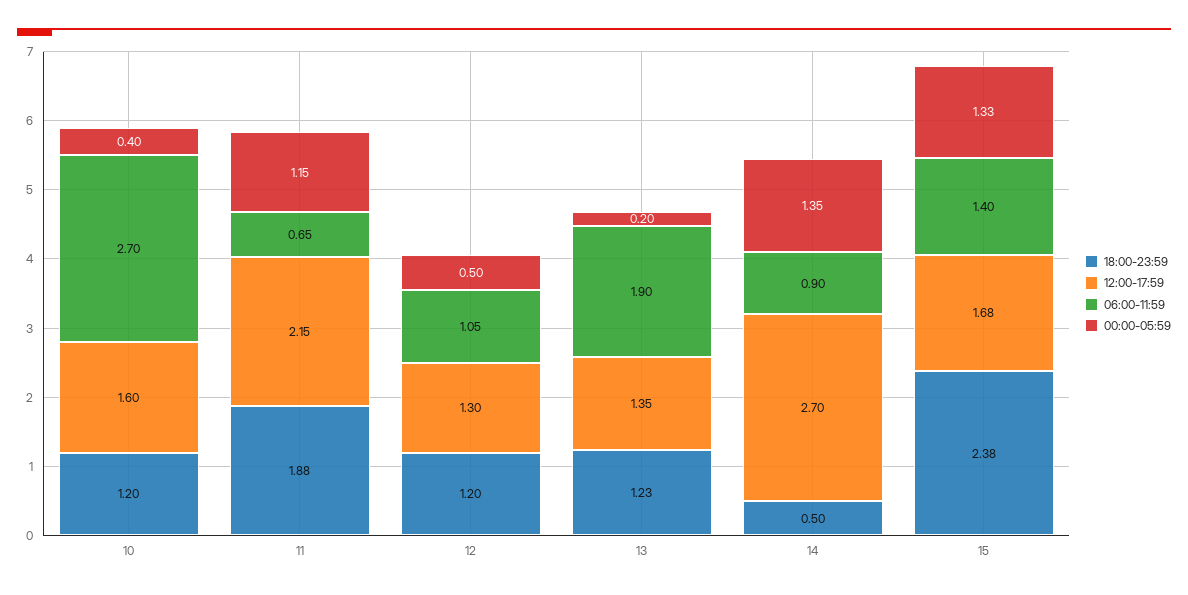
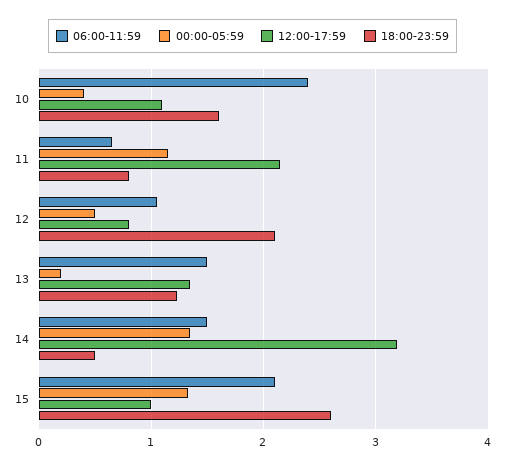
  {
    "18:00-23:59": {
-     "10": 1.2,
+     "10": 1.6,
-     "11": 1.88,
+     "11": 0.8,
-     "12": 1.2,
+     "12": 2.1,
      "13": 1.23,
      "14": 0.5,
-     "15": 2.38
+     "15": 2.6
    },
    "12:00-17:59": {
-     "10": 1.6,
+     "10": 1.1,
      "11": 2.15,
-     "12": 1.3,
+     "12": 0.8,
      "13": 1.35,
-     "14": 2.7,
+     "14": 3.2,
-     "15": 1.68
+     "15": 1
    },
    "06:00-11:59": {
-     "10": 2.7,
+     "10": 2.4,
      "11": 0.65,
      "12": 1.05,
-     "13": 1.9,
+     "13": 1.5,
-     "14": 0.9,
+     "14": 1.5,
-     "15": 1.4
+     "15": 2.1
    },
    "00:00-05:59": {
      "10": 0.4,
      "11": 1.15,
      "12": 0.5,
      "13": 0.2,
      "14": 1.35,
      "15": 1.33
    }
  }

